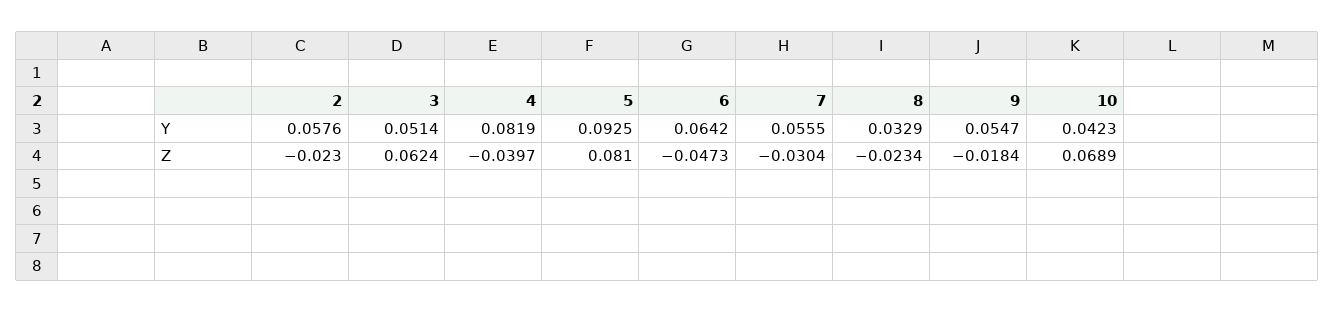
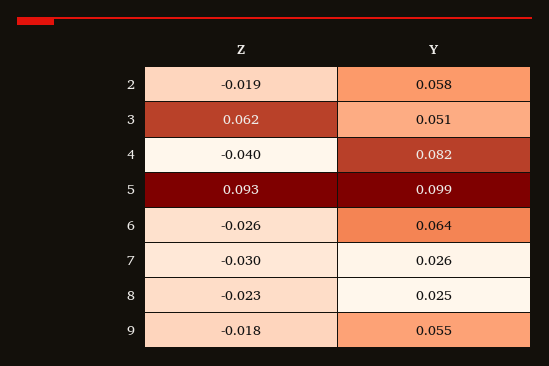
  {
    "2": {
      "Y": 0.0576,
-     "Z": -0.023
+     "Z": -0.019
    },
    "3": {
      "Y": 0.0514,
      "Z": 0.0624
    },
    "4": {
      "Y": 0.0819,
      "Z": -0.0397
    },
    "5": {
-     "Y": 0.0925,
+     "Y": 0.099,
-     "Z": 0.081
+     "Z": 0.093
    },
    "6": {
      "Y": 0.0642,
-     "Z": -0.0473
+     "Z": -0.026
    },
    "7": {
-     "Y": 0.0555,
+     "Y": 0.026,
      "Z": -0.0304
    },
    "8": {
-     "Y": 0.0329,
+     "Y": 0.025,
      "Z": -0.0234
    },
    "9": {
      "Y": 0.0547,
      "Z": -0.0184
-   },
+   }
-   "10": {
-     "Y": 0.0423,
-     "Z": 0.0689
-   }
  }

